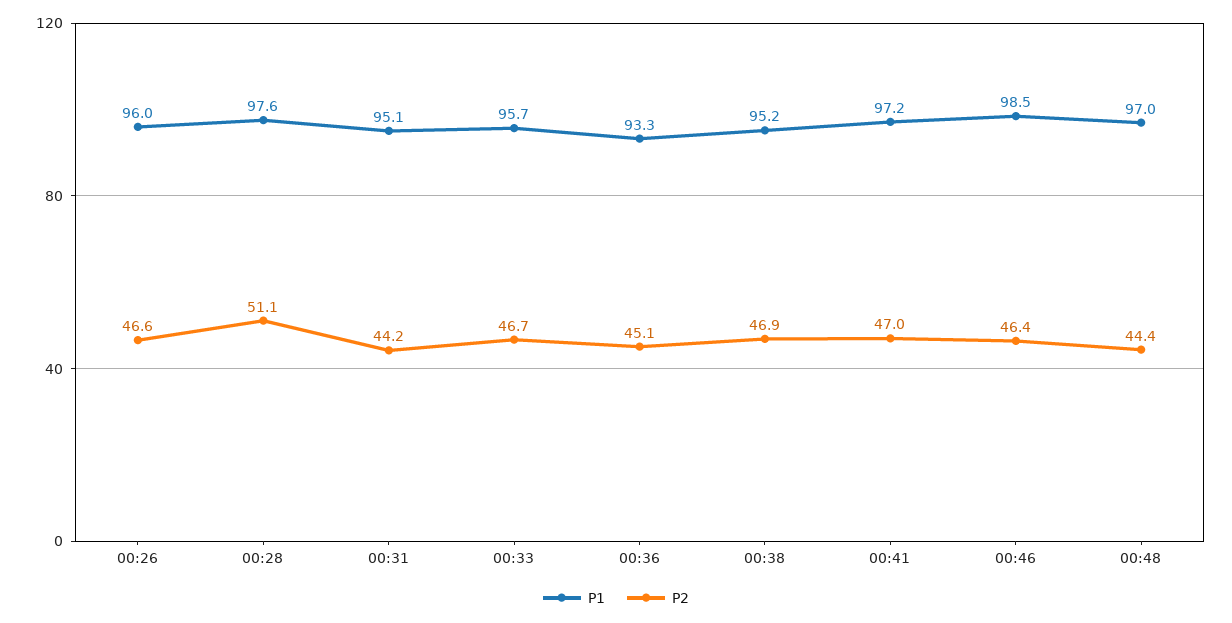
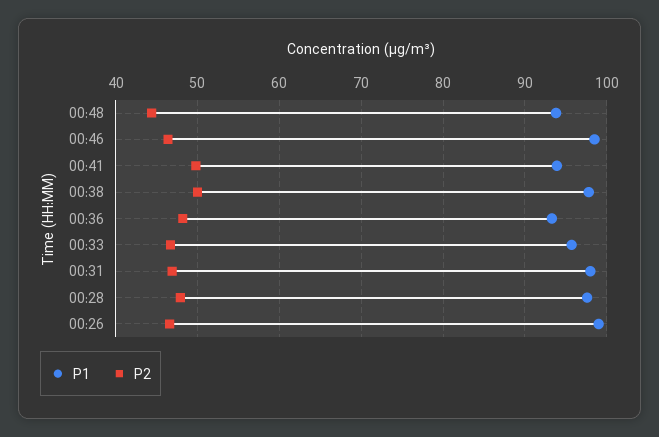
  {
    "P1": {
-     "00:26": 96,
+     "00:26": 99,
      "00:28": 97.6,
-     "00:31": 95.1,
+     "00:31": 98,
      "00:33": 95.7,
      "00:36": 93.3,
-     "00:38": 95.2,
+     "00:38": 98,
-     "00:41": 97.2,
+     "00:41": 94,
      "00:46": 98.5,
-     "00:48": 97
+     "00:48": 94
    },
    "P2": {
      "00:26": 46.6,
-     "00:28": 51.1,
+     "00:28": 48,
-     "00:31": 44.2,
+     "00:31": 47,
      "00:33": 46.7,
-     "00:36": 45.1,
+     "00:36": 48,
-     "00:38": 46.9,
+     "00:38": 50,
-     "00:41": 47,
+     "00:41": 50,
      "00:46": 46.4,
      "00:48": 44.4
    }
  }

